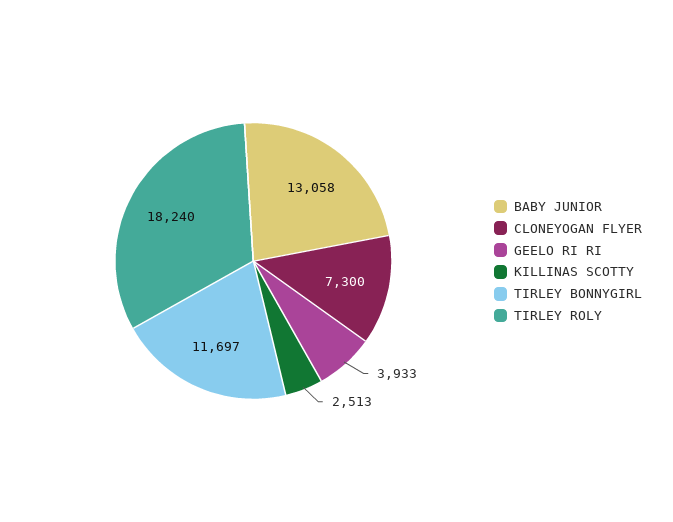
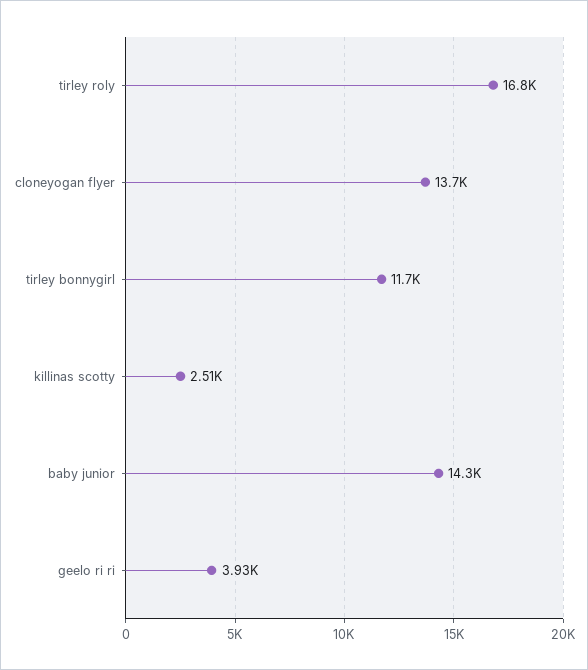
  {
-   "BABY JUNIOR": 13058,
+   "BABY JUNIOR": 14300,
-   "CLONEYOGAN FLYER": 7300,
+   "CLONEYOGAN FLYER": 13700,
    "GEELO RI RI": 3933,
    "KILLINAS SCOTTY": 2513,
    "TIRLEY BONNYGIRL": 11697,
-   "TIRLEY ROLY": 18240
+   "TIRLEY ROLY": 16800
  }

